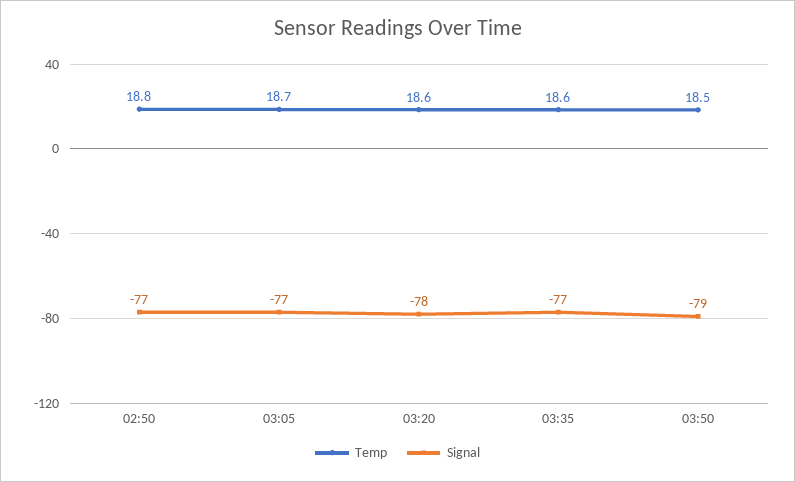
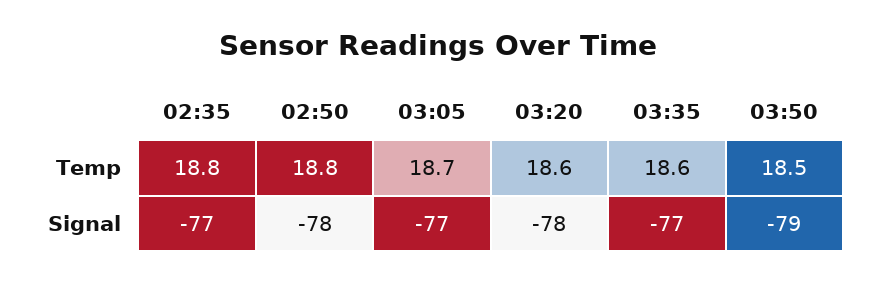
  {
    "Temp": {
      "02:50": 18.8,
      "03:05": 18.7,
      "03:20": 18.6,
      "03:35": 18.6,
-     "03:50": 18.5
+     "03:50": 18.5,
+     "02:35": 18.8
    },
    "Signal": {
-     "02:50": -77,
+     "02:50": -78,
      "03:05": -77,
      "03:20": -78,
      "03:35": -77,
-     "03:50": -79
+     "03:50": -79,
+     "02:35": -77
    }
  }

